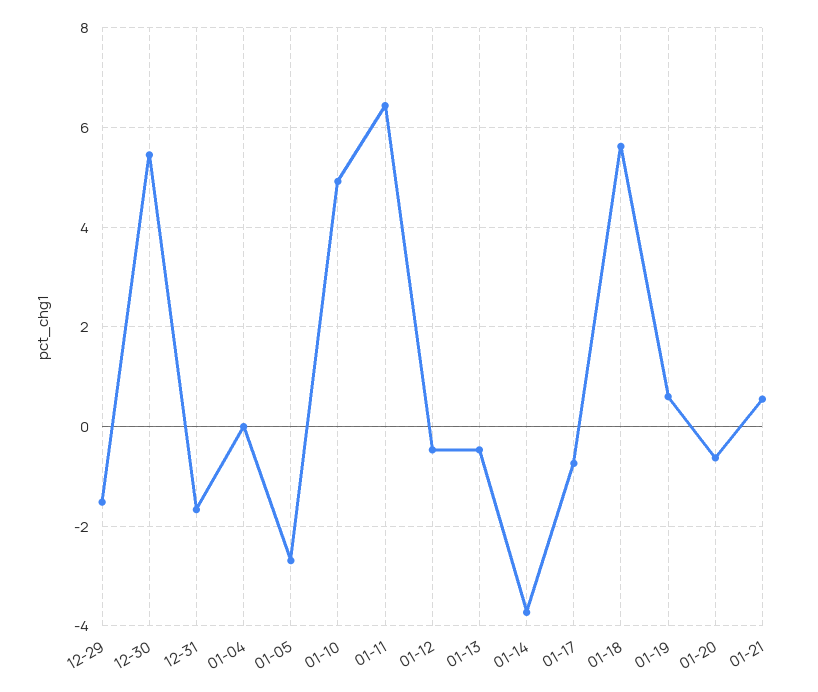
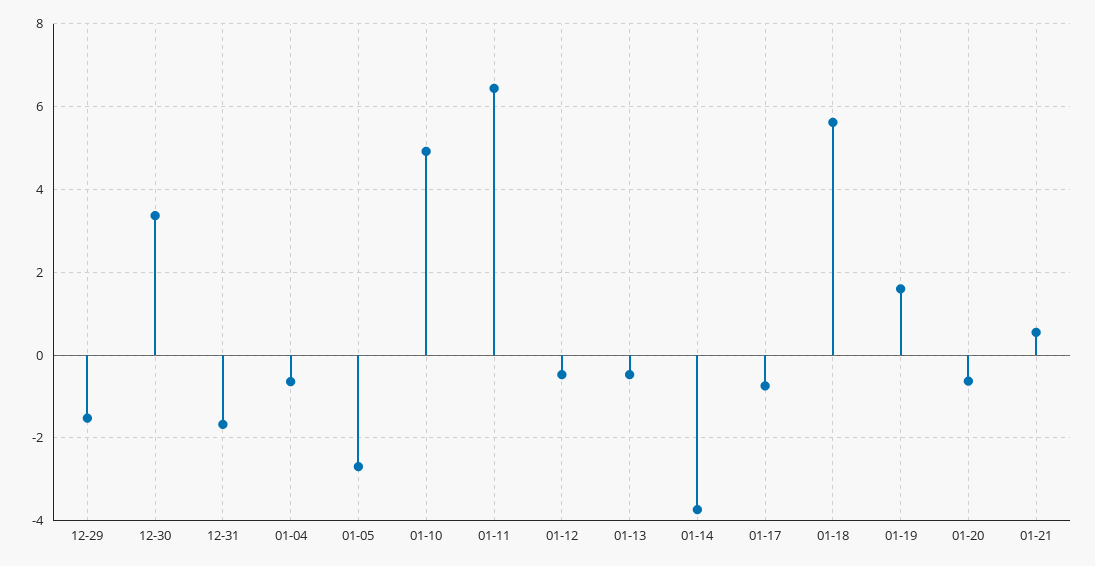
  {
    "12-29": -1.6,
-   "12-30": 5.4,
+   "12-30": 3.4,
    "12-31": -1.6,
-   "01-04": 0,
+   "01-04": -0.6,
    "01-05": -2.6,
    "01-10": 5,
    "01-11": 6.4,
    "01-12": -0.4,
    "01-13": -0.4,
    "01-14": -3.8,
    "01-17": -0.8,
    "01-18": 5.6,
-   "01-19": 0.6,
+   "01-19": 1.6,
    "01-20": -0.6,
    "01-21": 0.6
  }

